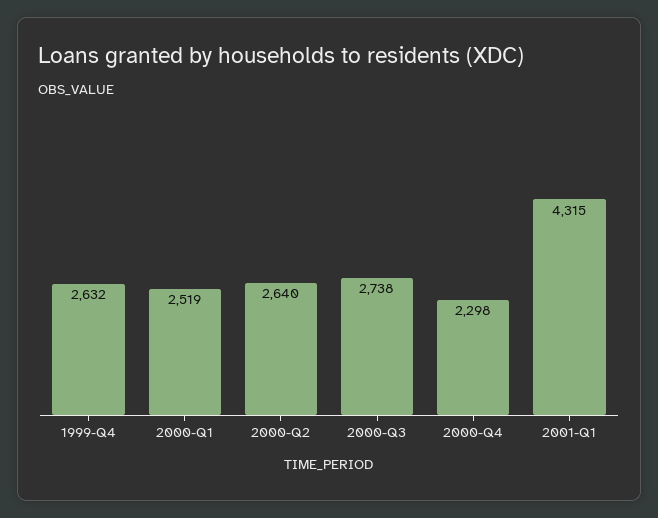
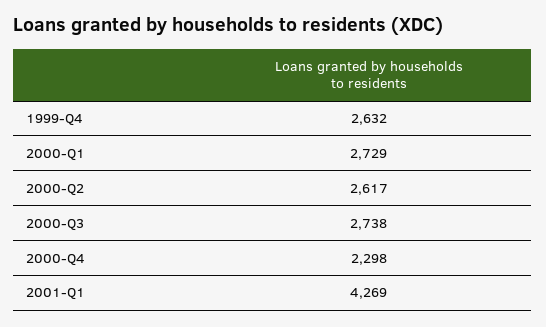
  {
    "1999-Q4": 2632,
-   "2000-Q1": 2519,
+   "2000-Q1": 2729,
-   "2000-Q2": 2640,
+   "2000-Q2": 2617,
    "2000-Q3": 2738,
    "2000-Q4": 2298,
-   "2001-Q1": 4315
+   "2001-Q1": 4269
  }

